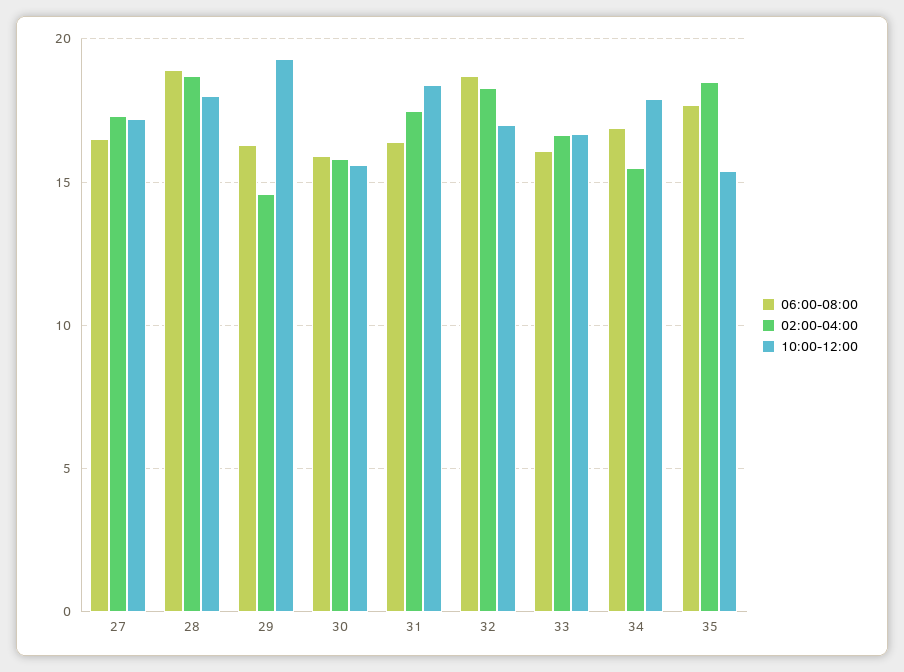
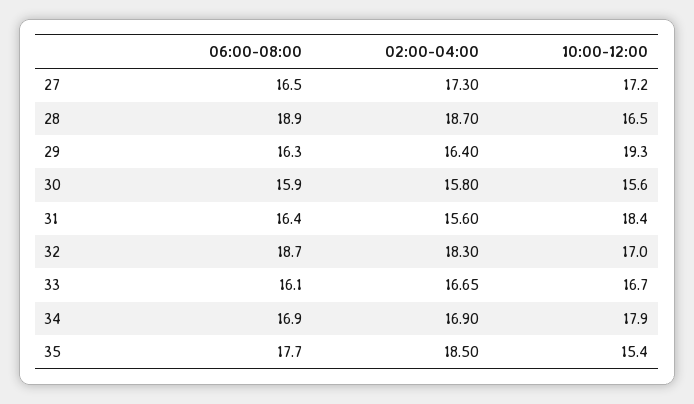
  {
    "06:00-08:00": {
      "27": 16.5,
      "28": 18.9,
      "29": 16.3,
      "30": 15.9,
      "31": 16.4,
      "32": 18.7,
      "33": 16.1,
      "34": 16.9,
      "35": 17.7
    },
    "02:00-04:00": {
      "27": 17.3,
      "28": 18.7,
-     "29": 14.5,
+     "29": 16.4,
      "30": 15.8,
-     "31": 17.5,
+     "31": 15.6,
      "32": 18.3,
      "33": 16.65,
-     "34": 15.5,
+     "34": 16.9,
      "35": 18.5
    },
    "10:00-12:00": {
      "27": 17.2,
-     "28": 18,
+     "28": 16.5,
      "29": 19.3,
      "30": 15.6,
      "31": 18.4,
      "32": 17,
      "33": 16.7,
      "34": 17.9,
      "35": 15.4
    }
  }

